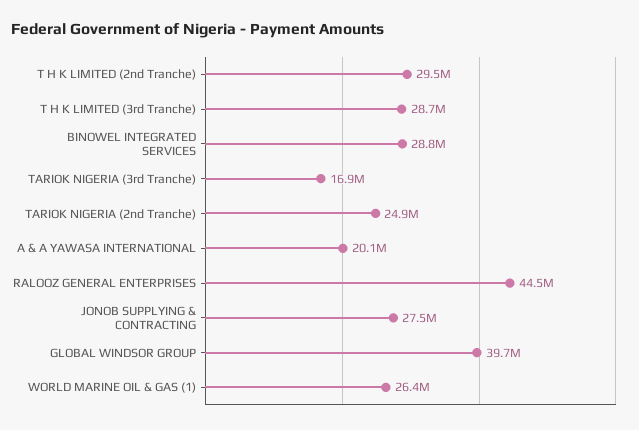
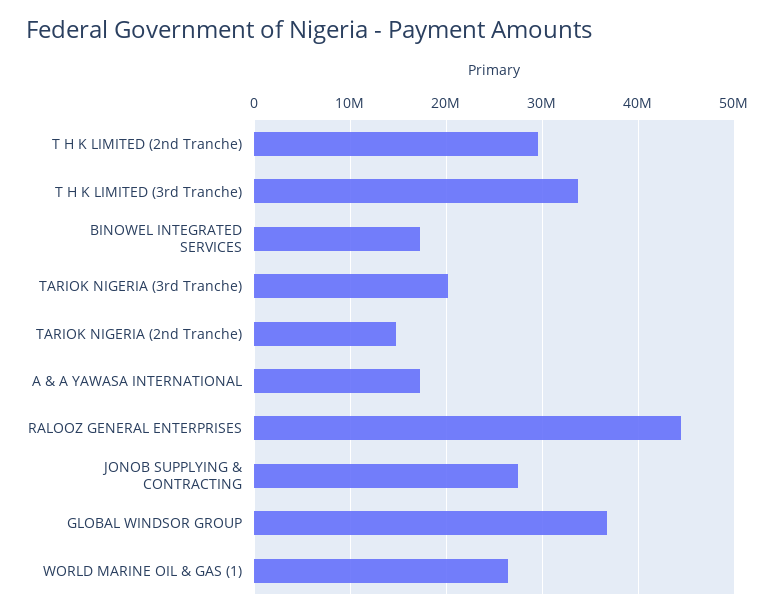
  {
    "T H K LIMITED (2nd Tranche)": 29500000,
-   "T H K LIMITED (3rd Tranche)": 28700000,
+   "T H K LIMITED (3rd Tranche)": 34000000,
-   "BINOWEL INTEGRATED SERVICES": 28800000,
+   "BINOWEL INTEGRATED SERVICES": 17000000,
-   "TARIOK NIGERIA (3rd Tranche)": 16900000,
+   "TARIOK NIGERIA (3rd Tranche)": 20000000,
-   "TARIOK NIGERIA (2nd Tranche)": 24900000,
+   "TARIOK NIGERIA (2nd Tranche)": 15000000,
-   "A & A YAWASA INTERNATIONAL": 20100000,
+   "A & A YAWASA INTERNATIONAL": 17000000,
    "RALOOZ GENERAL ENTERPRISES": 44500000,
    "JONOB SUPPLYING & CONTRACTING": 27500000,
-   "GLOBAL WINDSOR GROUP": 39700000,
+   "GLOBAL WINDSOR GROUP": 37000000,
    "WORLD MARINE OIL & GAS (1)": 26400000
  }

